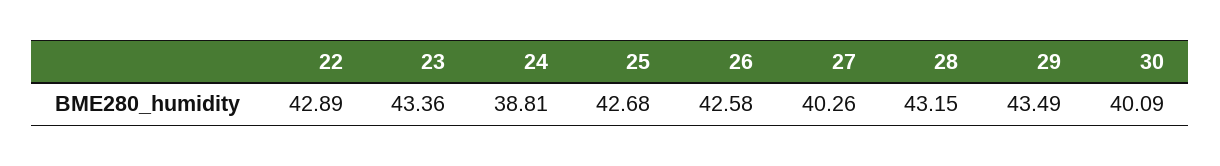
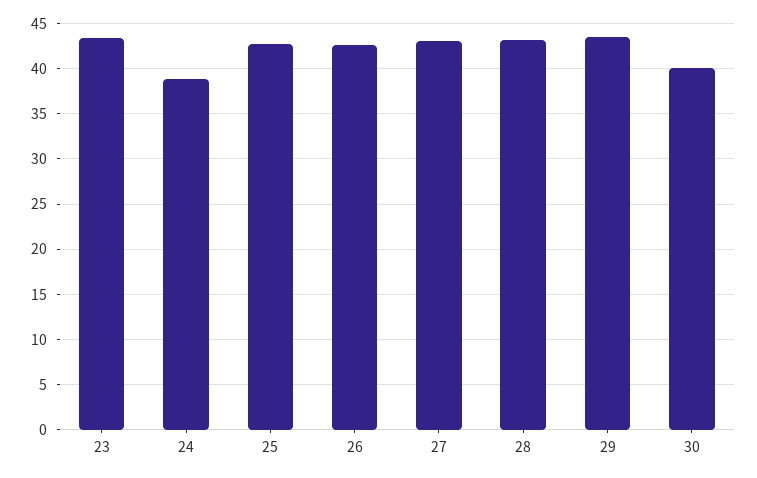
  {
-   "22": 42.89,
    "23": 43.36,
    "24": 38.81,
    "25": 42.68,
    "26": 42.58,
-   "27": 40.26,
+   "27": 43,
    "28": 43.15,
    "29": 43.49,
    "30": 40.09
  }

